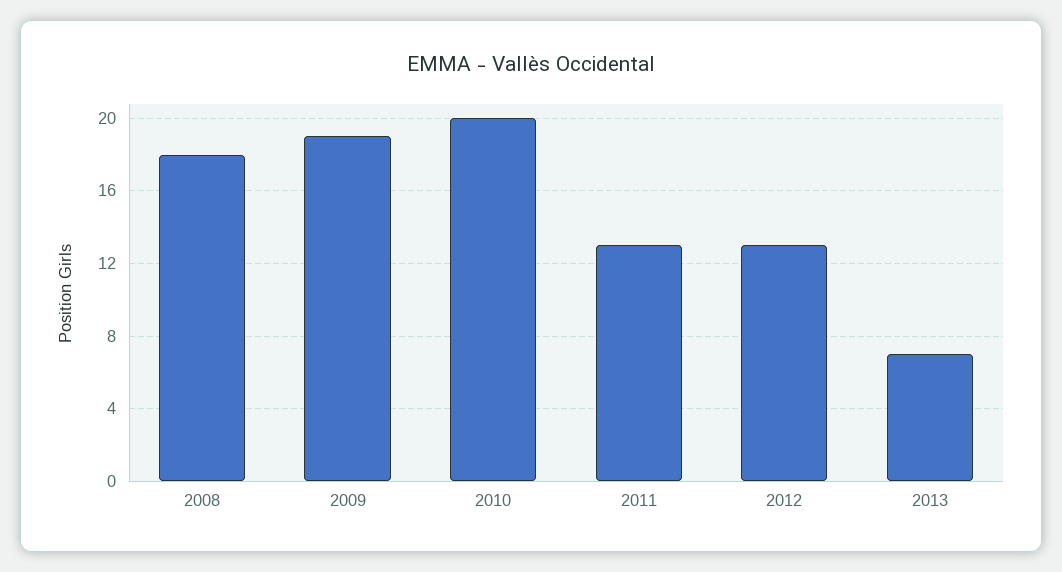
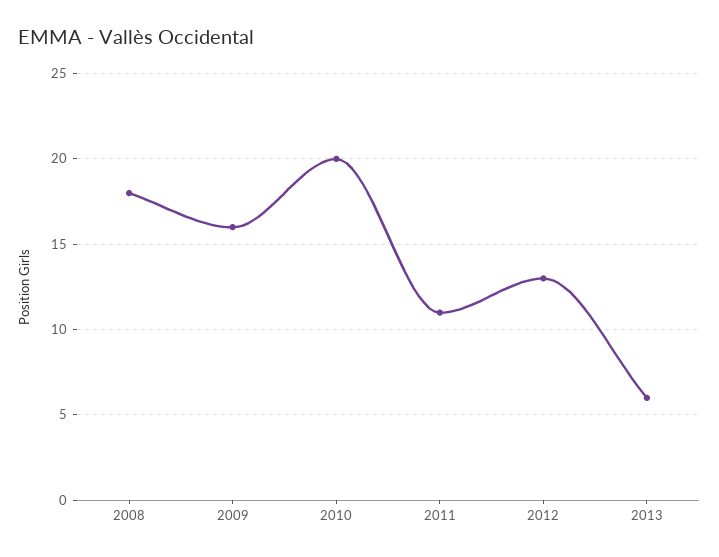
  {
    "2008": 18,
-   "2009": 19,
+   "2009": 16,
    "2010": 20,
-   "2011": 13,
+   "2011": 11,
    "2012": 13,
-   "2013": 7
+   "2013": 6
  }

